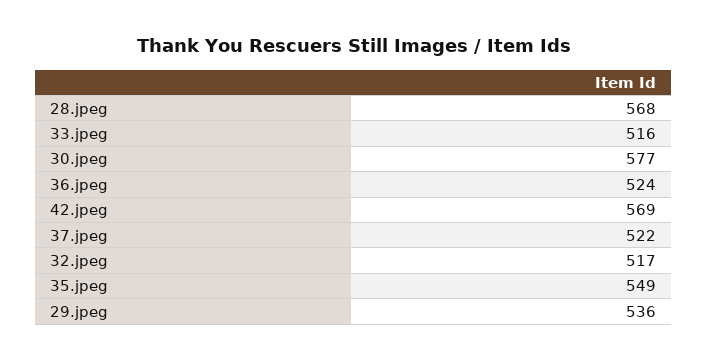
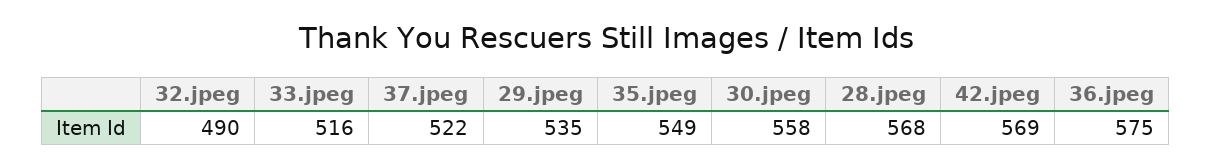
  {
    "28.jpeg": 568,
    "33.jpeg": 516,
-   "30.jpeg": 577,
+   "30.jpeg": 558,
-   "36.jpeg": 524,
+   "36.jpeg": 575,
    "42.jpeg": 569,
    "37.jpeg": 522,
-   "32.jpeg": 517,
+   "32.jpeg": 490,
    "35.jpeg": 549,
-   "29.jpeg": 536
+   "29.jpeg": 535
  }

